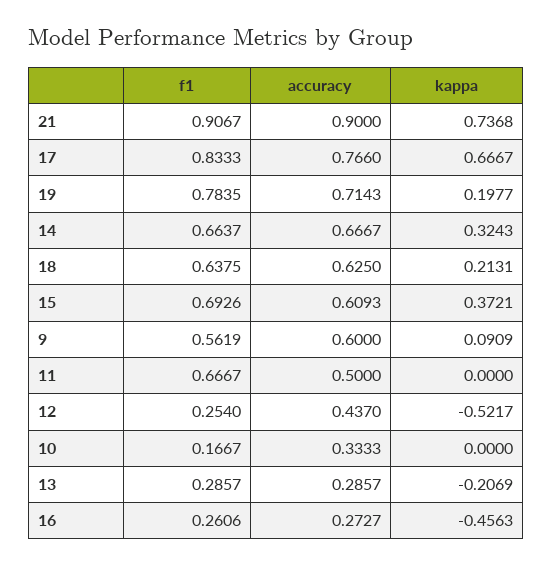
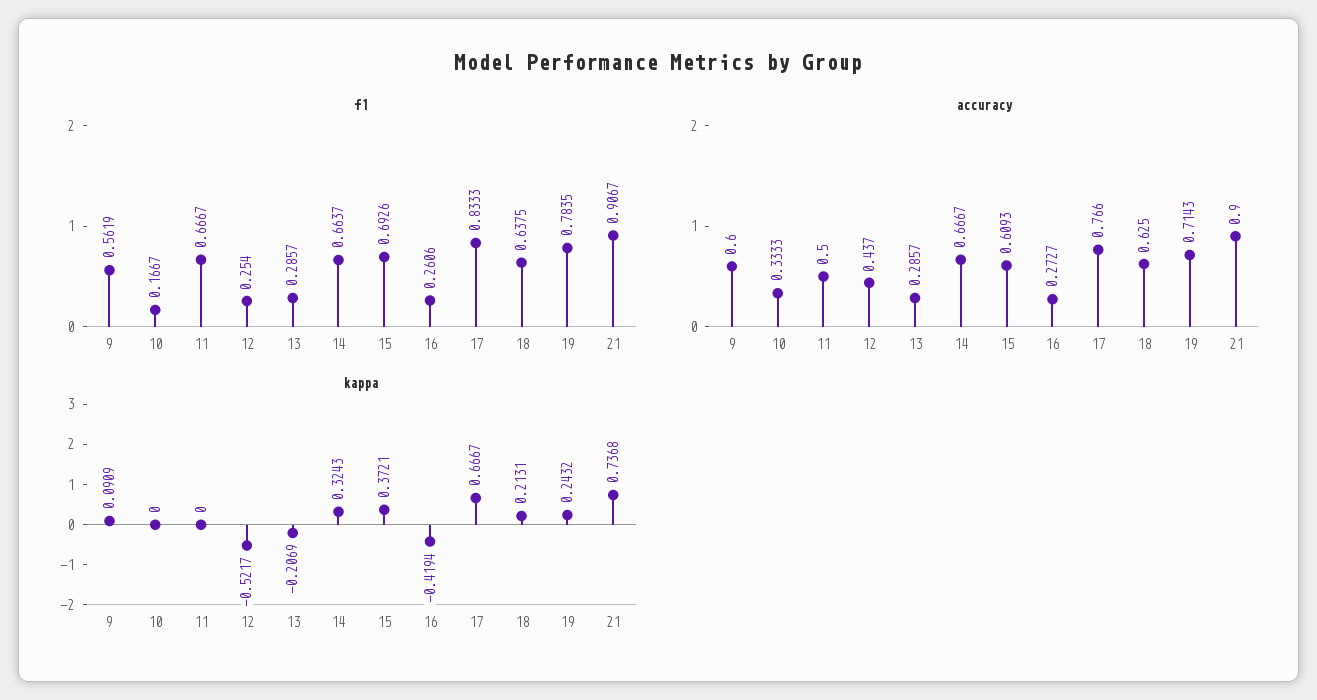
  {
    "f1": {
      "21": 0.9067,
      "17": 0.8333,
      "19": 0.7835,
      "14": 0.6637,
      "18": 0.6375,
      "15": 0.6926,
      "9": 0.5619,
      "11": 0.6667,
      "12": 0.254,
      "10": 0.1667,
      "13": 0.2857,
      "16": 0.2606
    },
    "accuracy": {
      "21": 0.9,
      "17": 0.766,
      "19": 0.7143,
      "14": 0.6667,
      "18": 0.625,
      "15": 0.6093,
      "9": 0.6,
      "11": 0.5,
      "12": 0.437,
      "10": 0.3333,
      "13": 0.2857,
      "16": 0.2727
    },
    "kappa": {
      "21": 0.7368,
      "17": 0.6667,
-     "19": 0.1977,
+     "19": 0.2432,
      "14": 0.3243,
      "18": 0.2131,
      "15": 0.3721,
      "9": 0.0909,
      "11": 0,
      "12": -0.5217,
      "10": 0,
      "13": -0.2069,
-     "16": -0.4563
+     "16": -0.4194
    }
  }

